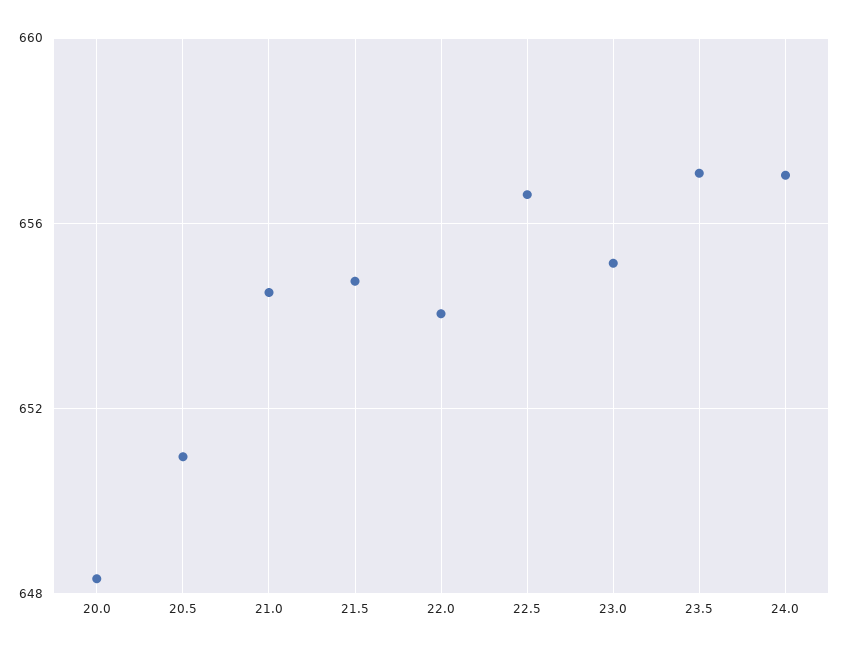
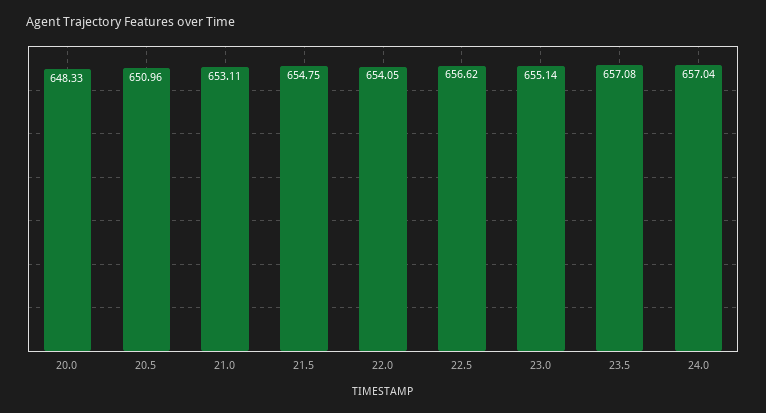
  {
    "20.0": 648.33,
    "20.5": 650.96,
-   "21.0": 654.5,
+   "21.0": 653.11,
    "21.5": 654.75,
    "22.0": 654.05,
    "22.5": 656.62,
    "23.0": 655.14,
    "23.5": 657.08,
    "24.0": 657.04
  }

